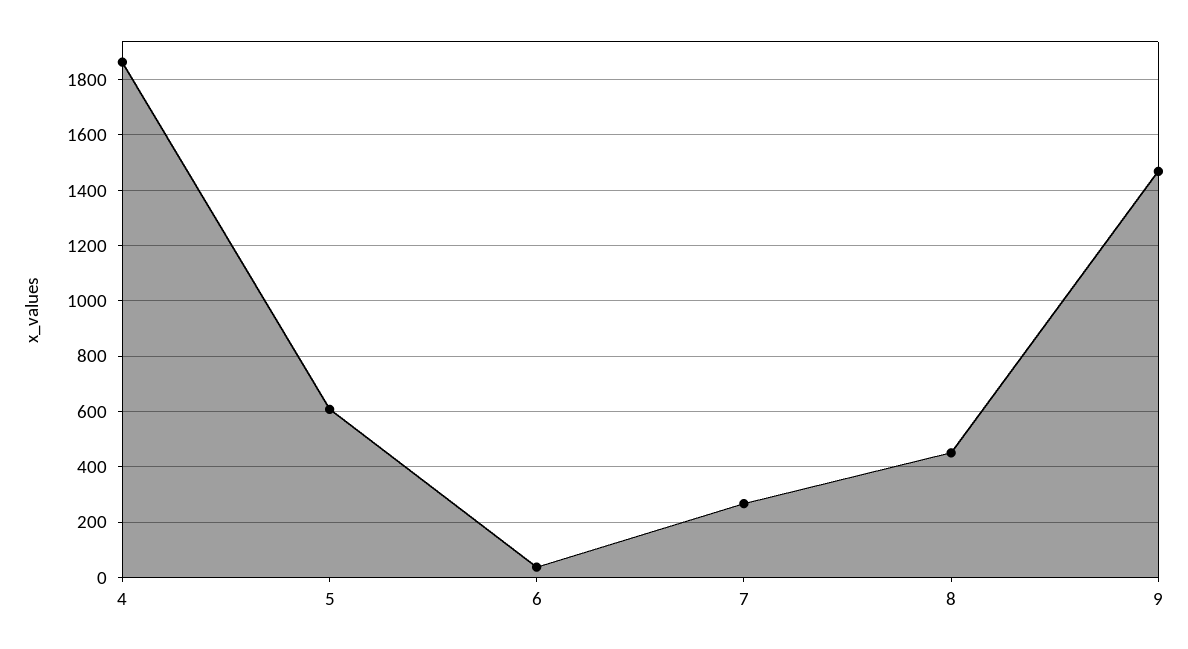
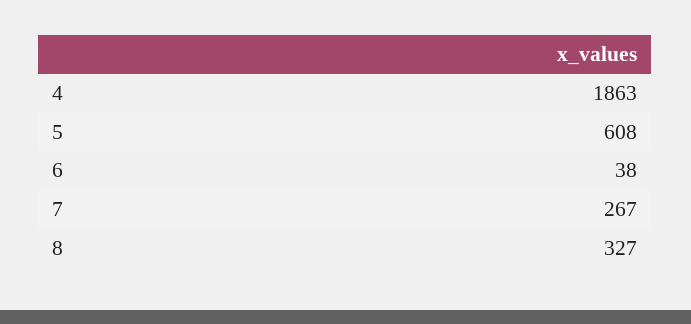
  {
    "4": 1863,
    "5": 608,
    "6": 38,
    "7": 267,
-   "8": 450,
+   "8": 327
-   "9": 1475
  }

